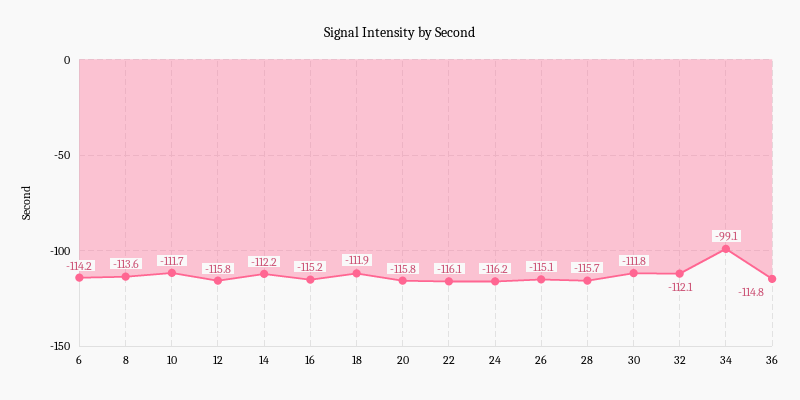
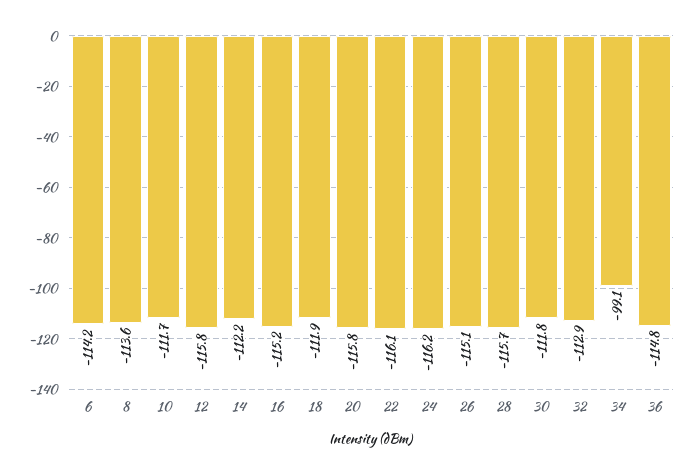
  {
    "6": -114.2,
    "8": -113.6,
    "10": -111.7,
    "12": -115.8,
    "14": -112.2,
    "16": -115.2,
    "18": -111.9,
    "20": -115.8,
    "22": -116.1,
    "24": -116.2,
    "26": -115.1,
    "28": -115.7,
    "30": -111.8,
-   "32": -112.1,
+   "32": -112.9,
    "34": -99.1,
    "36": -114.8
  }

